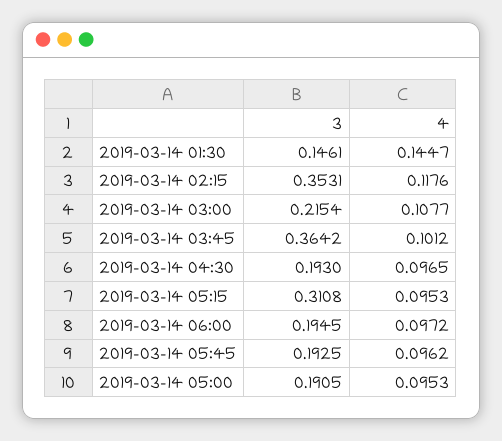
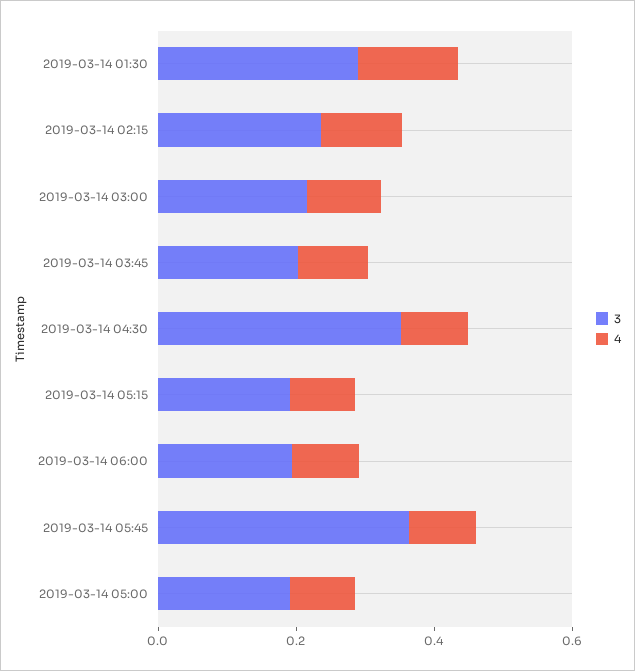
  {
    "3": {
-     "2019-03-14 01:30": 0.1461,
+     "2019-03-14 01:30": 0.3,
-     "2019-03-14 02:15": 0.3531,
+     "2019-03-14 02:15": 0.25,
      "2019-03-14 03:00": 0.2154,
-     "2019-03-14 03:45": 0.3642,
+     "2019-03-14 03:45": 0.2,
-     "2019-03-14 04:30": 0.193,
+     "2019-03-14 04:30": 0.35,
-     "2019-03-14 05:15": 0.3108,
+     "2019-03-14 05:15": 0.2,
      "2019-03-14 06:00": 0.1945,
-     "2019-03-14 05:45": 0.1925,
+     "2019-03-14 05:45": 0.35,
      "2019-03-14 05:00": 0.1905
    },
    "4": {
      "2019-03-14 01:30": 0.1447,
      "2019-03-14 02:15": 0.1176,
      "2019-03-14 03:00": 0.1077,
      "2019-03-14 03:45": 0.1012,
      "2019-03-14 04:30": 0.0965,
      "2019-03-14 05:15": 0.0953,
      "2019-03-14 06:00": 0.0972,
      "2019-03-14 05:45": 0.0962,
      "2019-03-14 05:00": 0.0953
    }
  }

